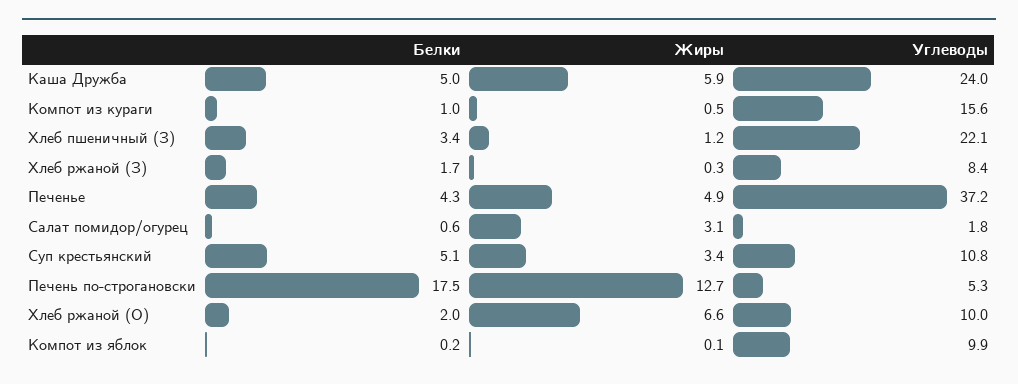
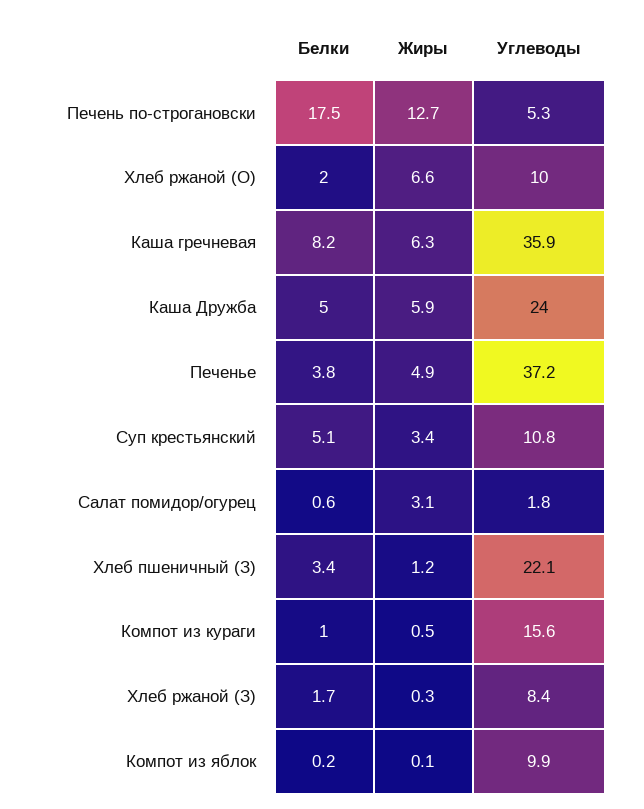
  {
    "Белки": {
      "Каша Дружба": 5,
      "Компот из кураги": 1,
      "Хлеб пшеничный (З)": 3.4,
      "Хлеб ржаной (З)": 1.7,
-     "Печенье": 4.3,
+     "Печенье": 3.8,
      "Салат помидор/огурец": 0.6,
      "Суп крестьянский": 5.1,
      "Печень по-строгановски": 17.5,
      "Хлеб ржаной (О)": 2,
-     "Компот из яблок": 0.2
+     "Компот из яблок": 0.2,
+     "Каша гречневая": 8.2
    },
    "Жиры": {
      "Каша Дружба": 5.9,
      "Компот из кураги": 0.5,
      "Хлеб пшеничный (З)": 1.2,
      "Хлеб ржаной (З)": 0.3,
      "Печенье": 4.9,
      "Салат помидор/огурец": 3.1,
      "Суп крестьянский": 3.4,
      "Печень по-строгановски": 12.7,
      "Хлеб ржаной (О)": 6.6,
-     "Компот из яблок": 0.1
+     "Компот из яблок": 0.1,
+     "Каша гречневая": 6.3
    },
    "Углеводы": {
      "Каша Дружба": 24,
      "Компот из кураги": 15.6,
      "Хлеб пшеничный (З)": 22.1,
      "Хлеб ржаной (З)": 8.4,
      "Печенье": 37.2,
      "Салат помидор/огурец": 1.8,
      "Суп крестьянский": 10.8,
      "Печень по-строгановски": 5.3,
      "Хлеб ржаной (О)": 10,
-     "Компот из яблок": 9.9
+     "Компот из яблок": 9.9,
+     "Каша гречневая": 35.9
    }
  }

